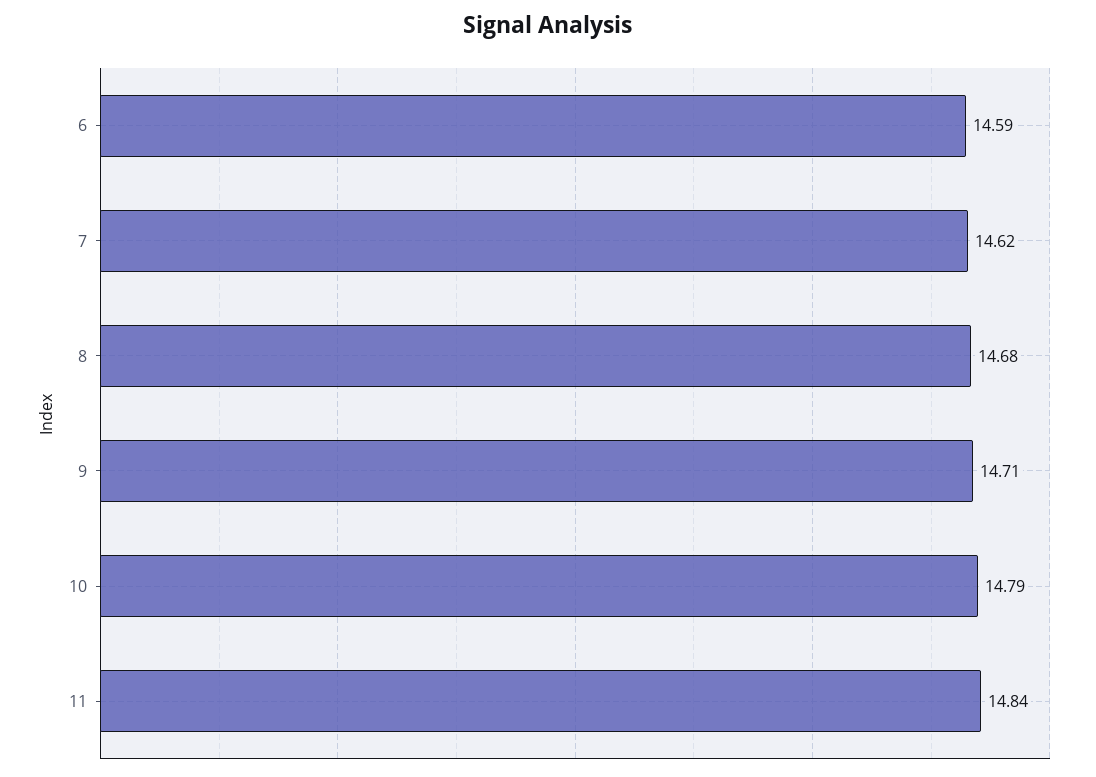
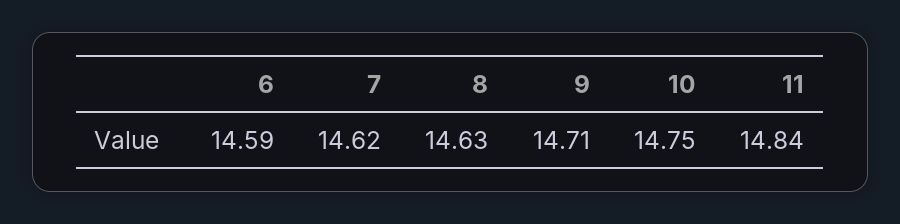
  {
    "6": 14.59,
    "7": 14.62,
-   "8": 14.68,
+   "8": 14.63,
    "9": 14.71,
-   "10": 14.79,
+   "10": 14.75,
    "11": 14.84
  }

